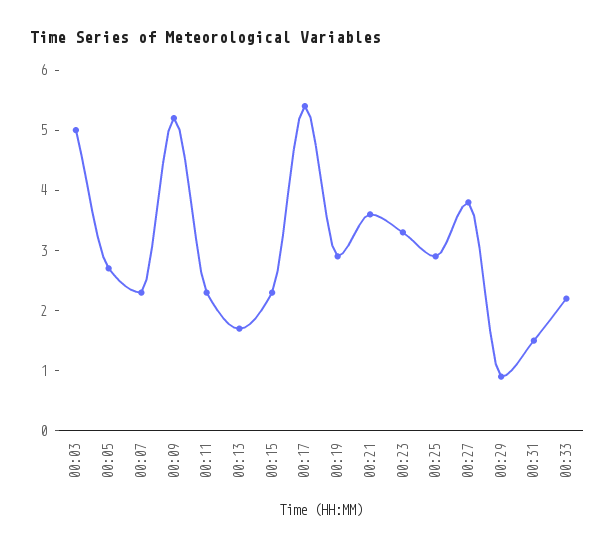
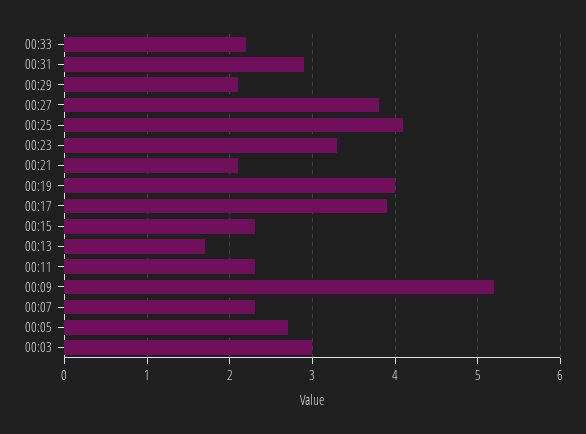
  {
-   "00:03": 5,
+   "00:03": 3,
    "00:05": 2.7,
    "00:07": 2.3,
    "00:09": 5.2,
    "00:11": 2.3,
    "00:13": 1.7,
    "00:15": 2.3,
-   "00:17": 5.5,
+   "00:17": 3.9,
-   "00:19": 3,
+   "00:19": 4,
-   "00:21": 3.5,
+   "00:21": 2.1,
    "00:23": 3.3,
-   "00:25": 3,
+   "00:25": 4.1,
    "00:27": 3.8,
-   "00:29": 1,
+   "00:29": 2.1,
-   "00:31": 1.5,
+   "00:31": 2.9,
    "00:33": 2.2
  }

